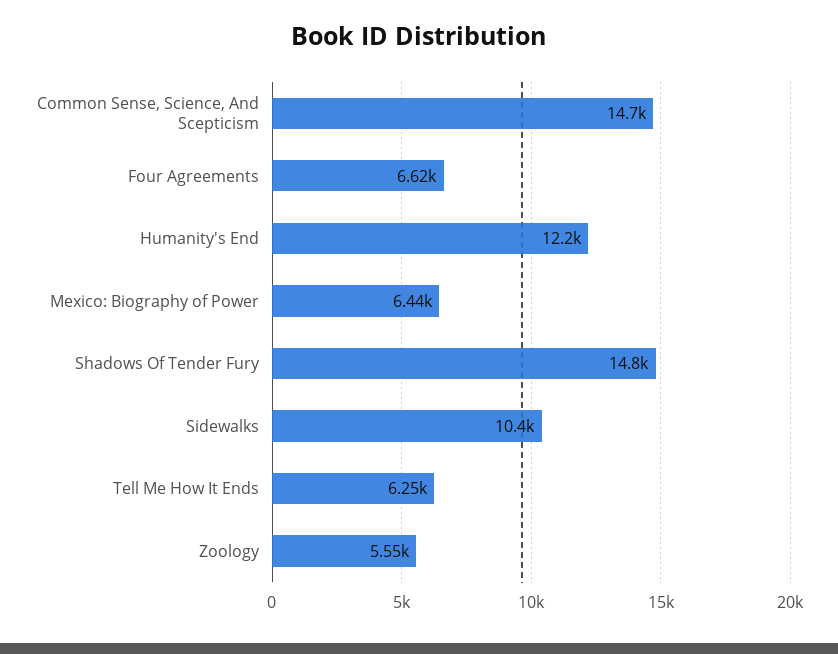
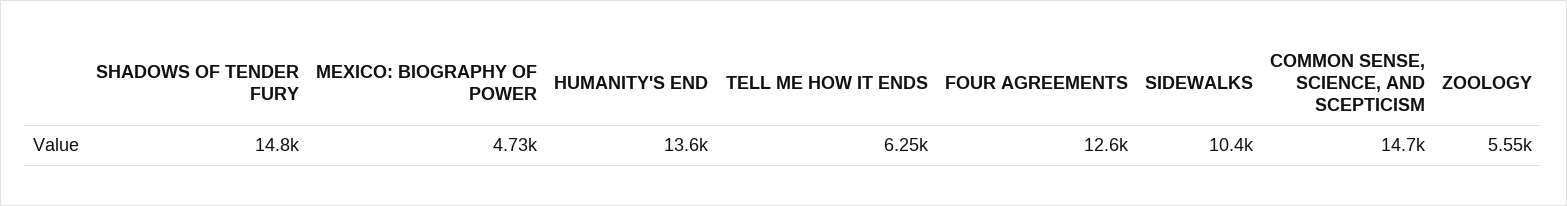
  {
    "Common Sense, Science, And Scepticism": 14700,
-   "Four Agreements": 6620,
+   "Four Agreements": 12600,
-   "Humanity's End": 12200,
+   "Humanity's End": 13600,
-   "Mexico: Biography of Power": 6440,
+   "Mexico: Biography of Power": 4730,
    "Shadows Of Tender Fury": 14800,
    "Sidewalks": 10400,
    "Tell Me How It Ends": 6250,
    "Zoology": 5550
  }

